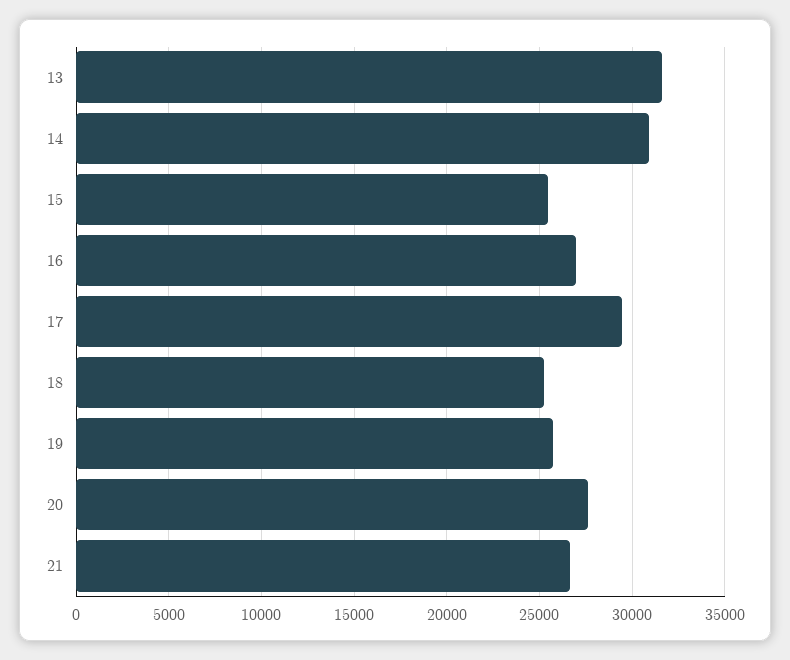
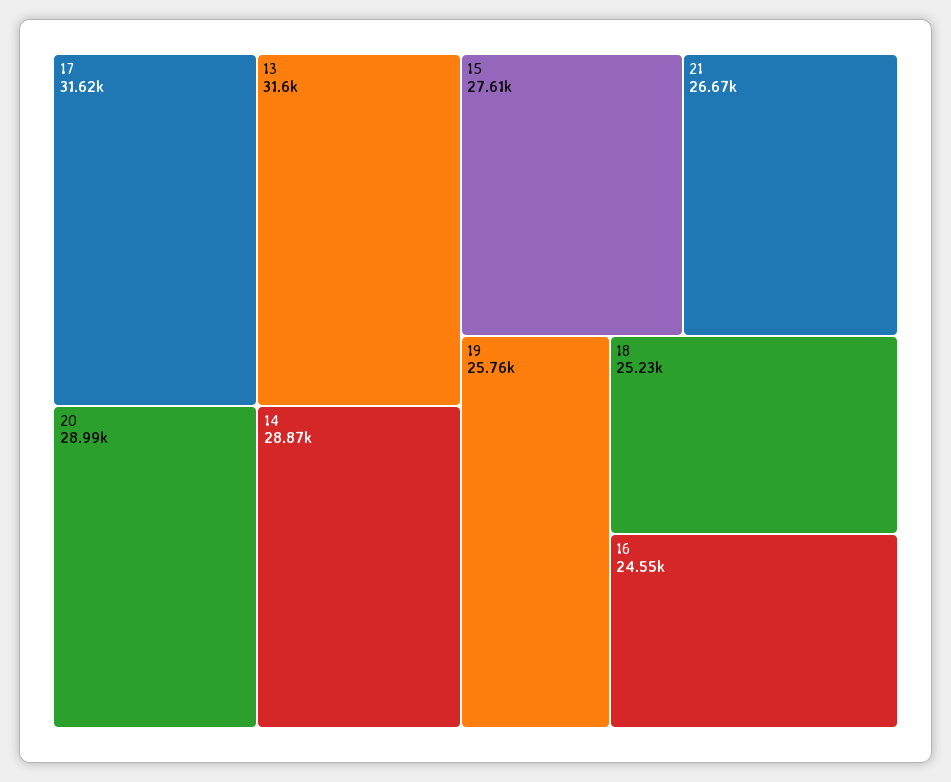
  {
    "13": 31600,
-   "14": 31000,
+   "14": 28870,
-   "15": 25500,
+   "15": 27610,
-   "16": 27000,
+   "16": 24550,
-   "17": 29500,
+   "17": 31620,
    "18": 25230,
    "19": 25760,
-   "20": 27500,
+   "20": 28990,
    "21": 26670
  }

